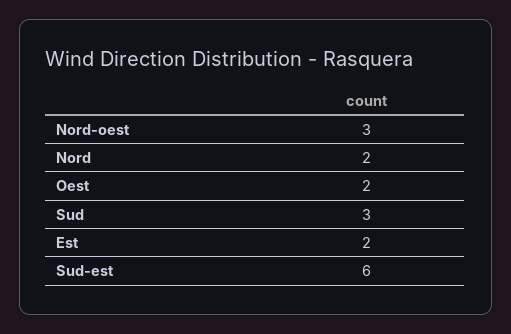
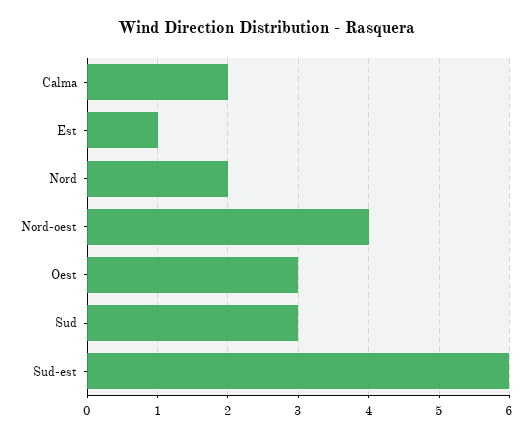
  {
-   "Nord-oest": 3,
+   "Nord-oest": 4,
    "Nord": 2,
-   "Oest": 2,
+   "Oest": 3,
    "Sud": 3,
-   "Est": 2,
+   "Est": 1,
-   "Sud-est": 6
+   "Sud-est": 6,
+   "Calma": 2
  }

